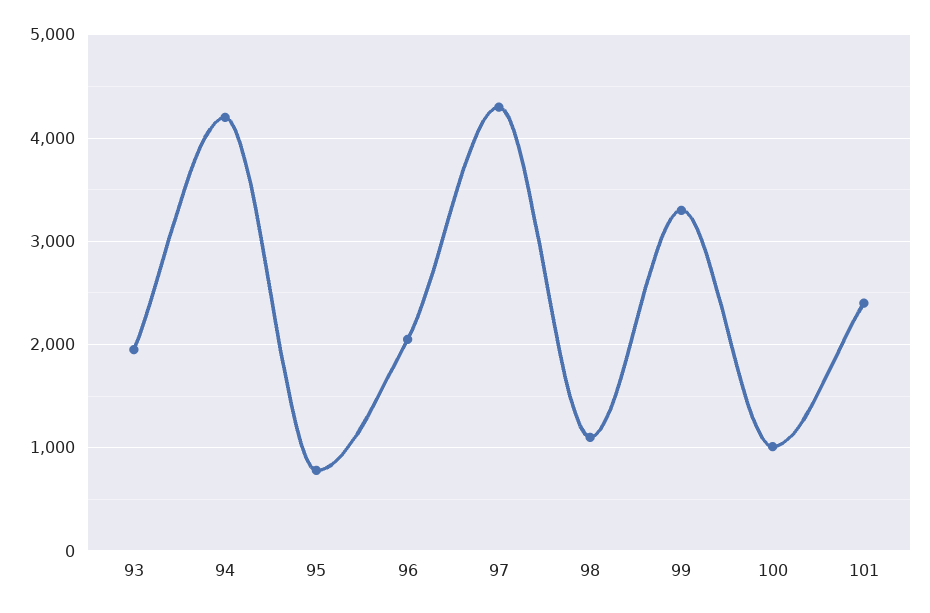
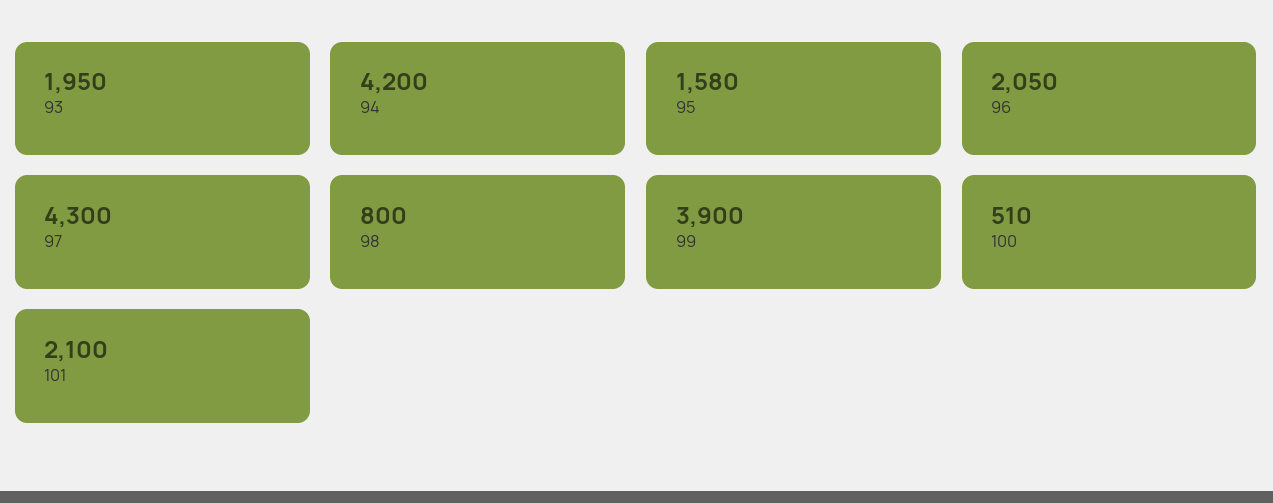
  {
    "93": 1950,
    "94": 4200,
-   "95": 800,
+   "95": 1580,
    "96": 2050,
    "97": 4300,
-   "98": 1100,
+   "98": 800,
-   "99": 3300,
+   "99": 3900,
-   "100": 1000,
+   "100": 510,
-   "101": 2400
+   "101": 2100
  }

